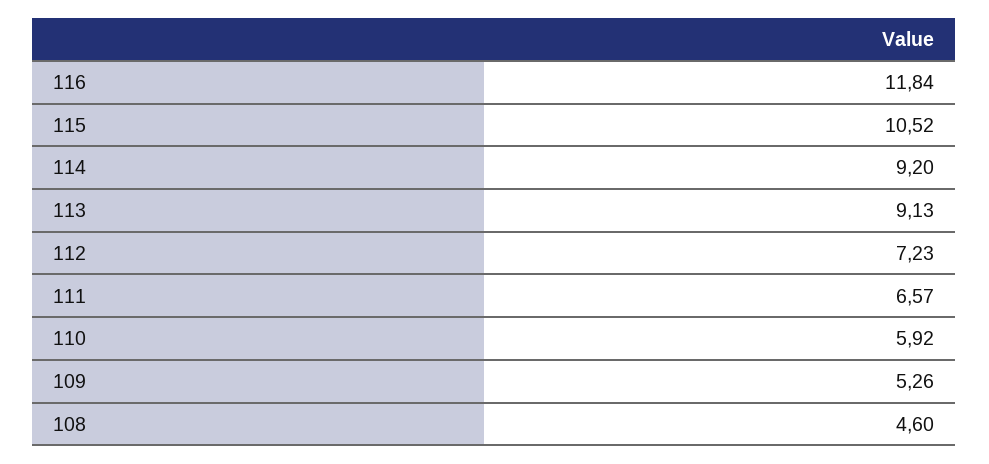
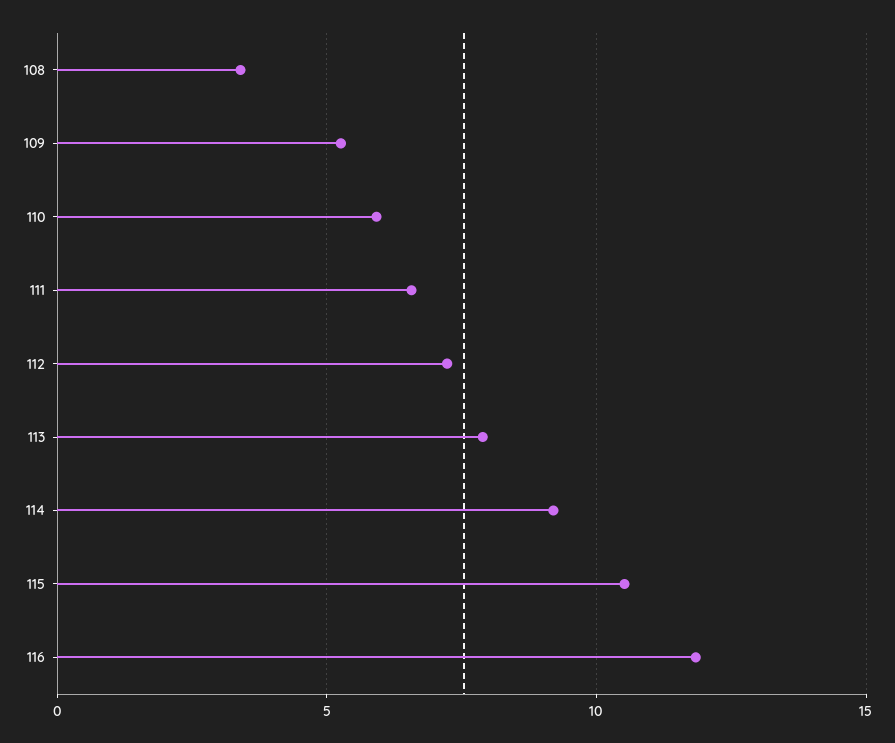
  {
    "116": 11.84,
    "115": 10.52,
    "114": 9.2,
-   "113": 9.13,
+   "113": 8,
    "112": 7.23,
    "111": 6.57,
    "110": 5.92,
    "109": 5.26,
-   "108": 4.6
+   "108": 3.5
  }

